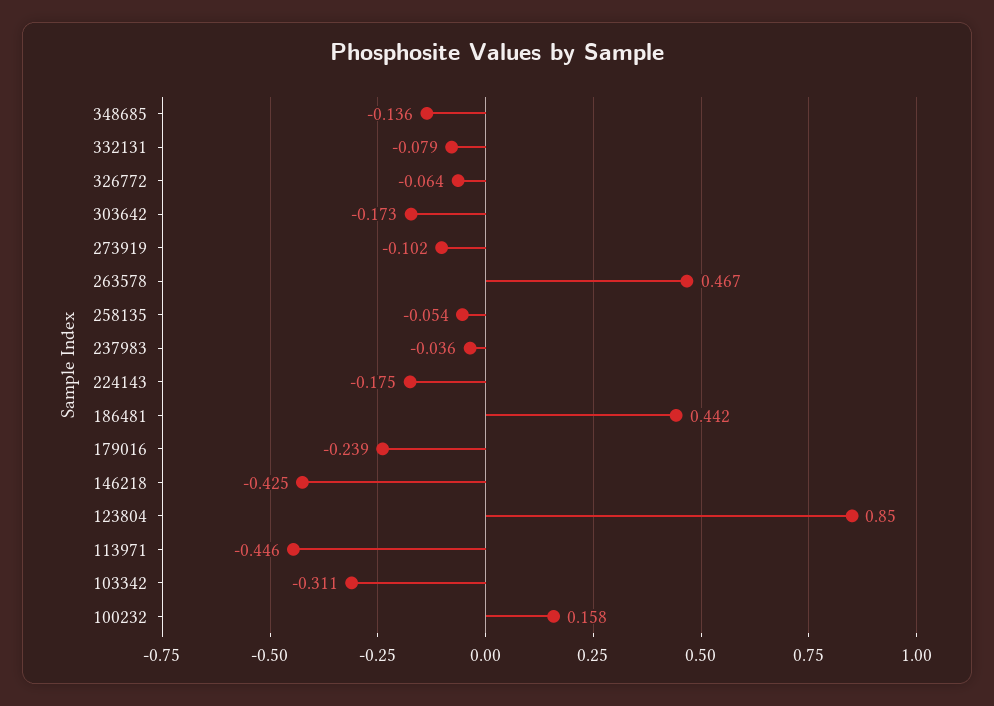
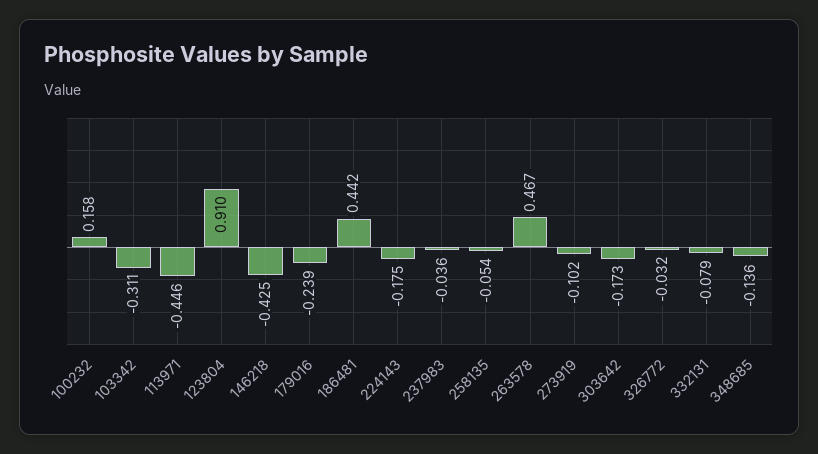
  {
    "348685": -0.136,
    "332131": -0.079,
-   "326772": -0.064,
+   "326772": -0.032,
    "303642": -0.173,
    "273919": -0.102,
    "263578": 0.467,
    "258135": -0.054,
    "237983": -0.036,
    "224143": -0.175,
    "186481": 0.442,
    "179016": -0.239,
    "146218": -0.425,
-   "123804": 0.85,
+   "123804": 0.91,
    "113971": -0.446,
    "103342": -0.311,
    "100232": 0.158
  }

